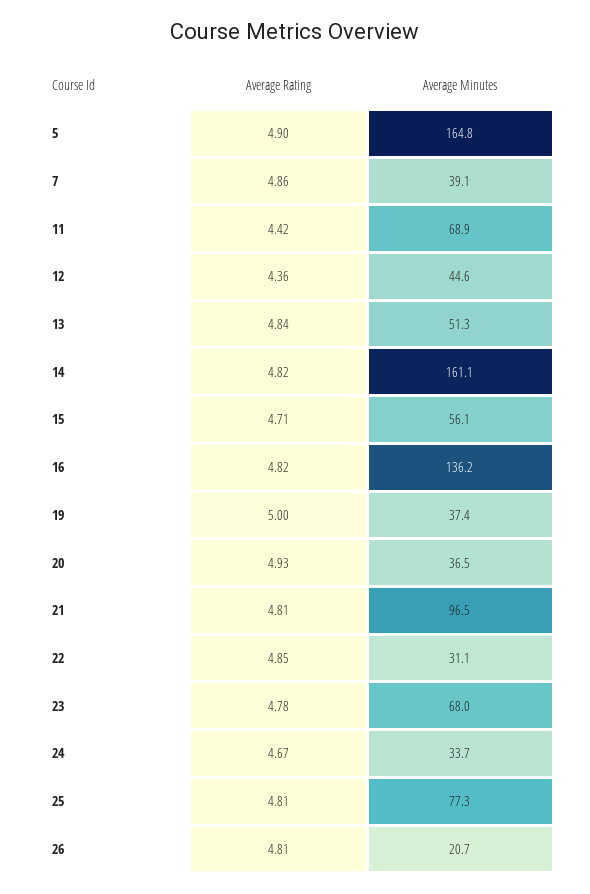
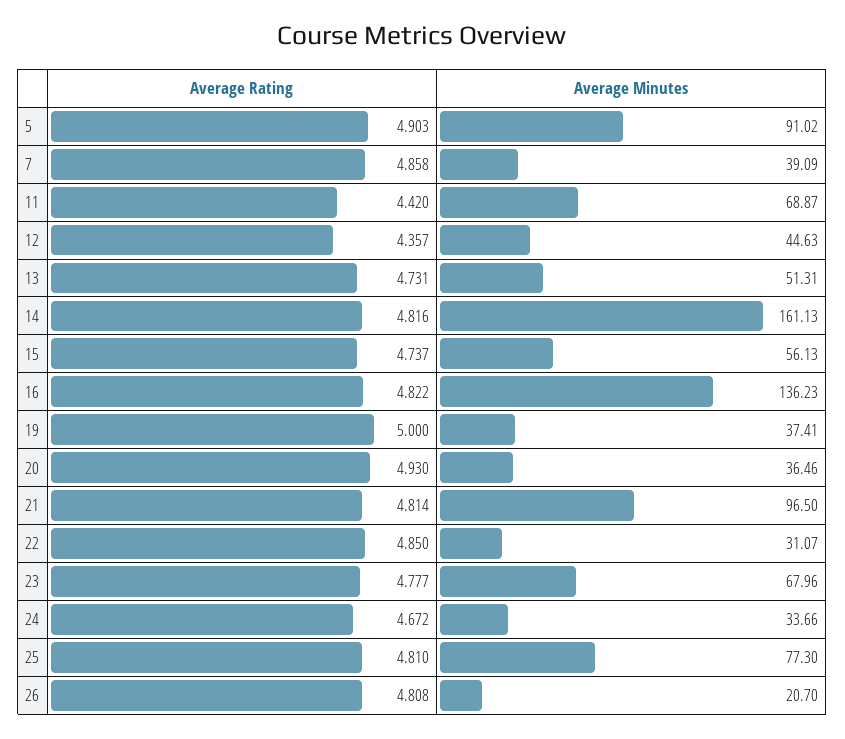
  {
    "Average Rating": {
      "5": 4.903,
      "7": 4.858,
      "11": 4.42,
      "12": 4.357,
-     "13": 4.84,
+     "13": 4.731,
      "14": 4.816,
-     "15": 4.71,
+     "15": 4.737,
      "16": 4.822,
      "19": 5,
      "20": 4.93,
      "21": 4.814,
      "22": 4.85,
      "23": 4.777,
      "24": 4.672,
      "25": 4.81,
      "26": 4.808
    },
    "Average Minutes": {
-     "5": 164.8,
+     "5": 91.02,
      "7": 39.09,
      "11": 68.87,
      "12": 44.63,
      "13": 51.31,
      "14": 161.13,
      "15": 56.13,
      "16": 136.23,
      "19": 37.41,
      "20": 36.46,
      "21": 96.5,
      "22": 31.07,
      "23": 67.96,
      "24": 33.66,
      "25": 77.3,
      "26": 20.7
    }
  }

